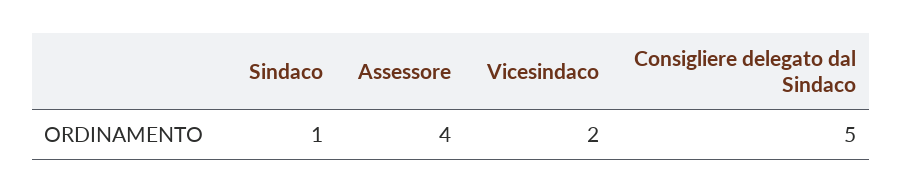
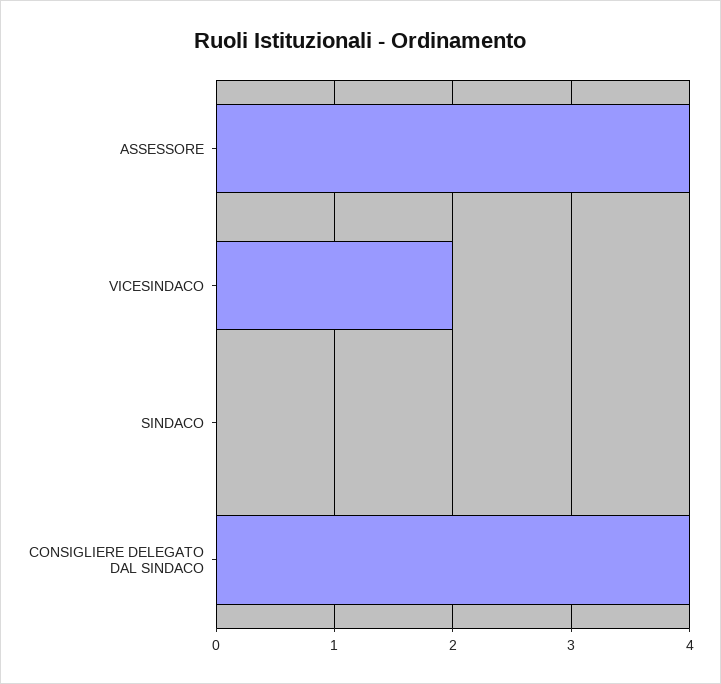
  {
-   "Sindaco": 1,
+   "Sindaco": 0,
    "Assessore": 4,
    "Vicesindaco": 2,
-   "Consigliere delegato dal Sindaco": 5
+   "Consigliere delegato dal Sindaco": 4
  }

